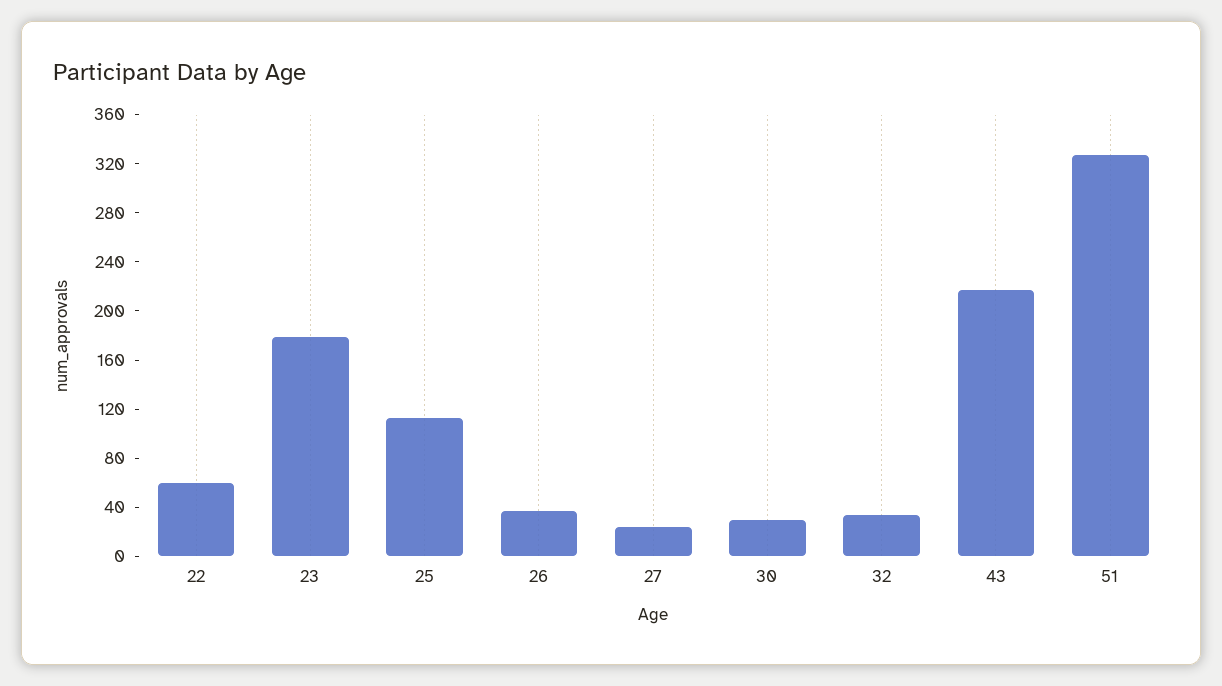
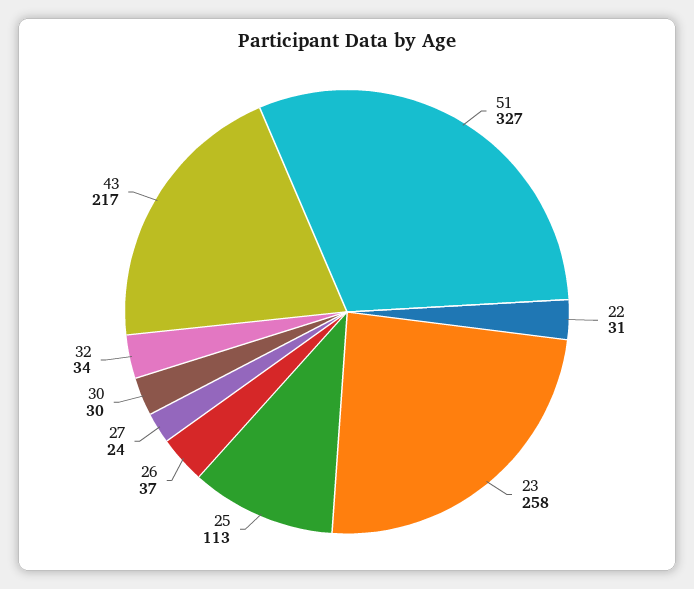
  {
-   "22": 60,
+   "22": 31,
-   "23": 180,
+   "23": 258,
    "25": 113,
    "26": 37,
    "27": 24,
    "30": 30,
    "32": 34,
    "43": 217,
    "51": 327
  }

